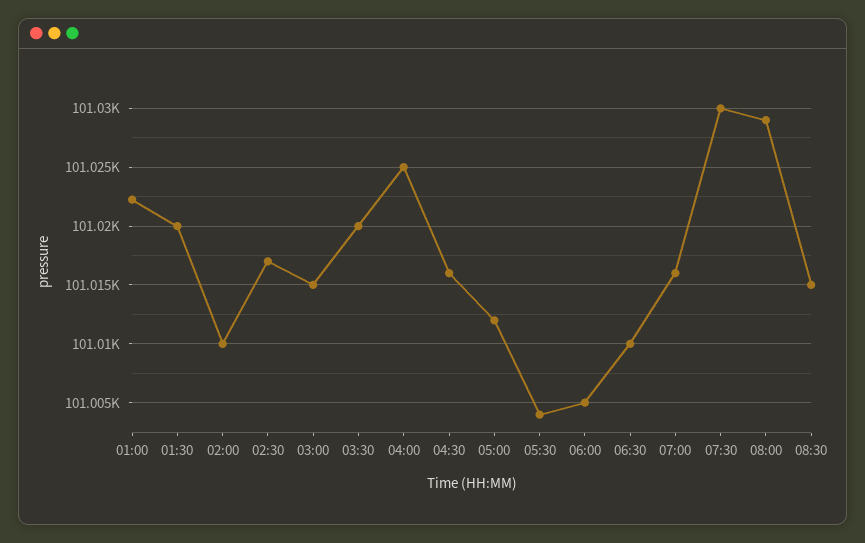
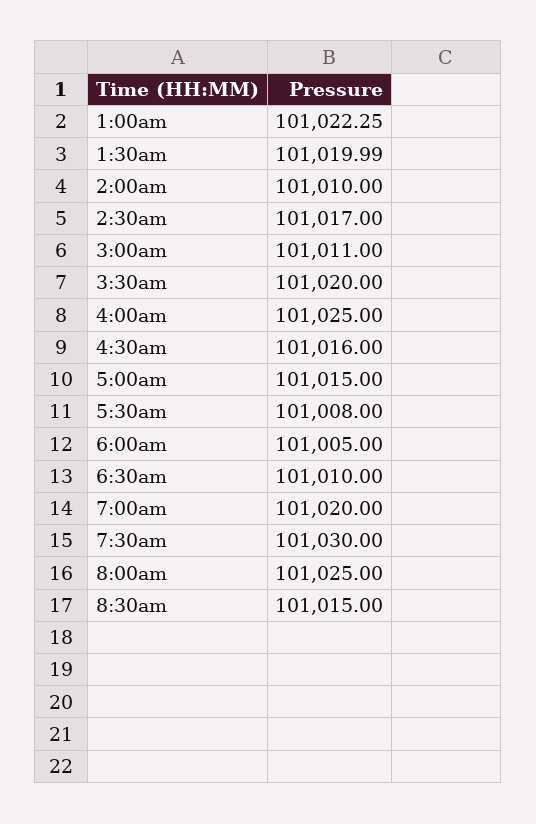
  {
    "01:00": 101022.25,
    "01:30": 101019.99,
    "02:00": 101010,
    "02:30": 101017,
-   "03:00": 101015,
+   "03:00": 101011,
    "03:30": 101020,
    "04:00": 101025,
    "04:30": 101016,
-   "05:00": 101012,
+   "05:00": 101015,
-   "05:30": 101004,
+   "05:30": 101008,
    "06:00": 101005,
    "06:30": 101010,
-   "07:00": 101016,
+   "07:00": 101020,
    "07:30": 101030,
-   "08:00": 101029,
+   "08:00": 101025,
    "08:30": 101015
  }

